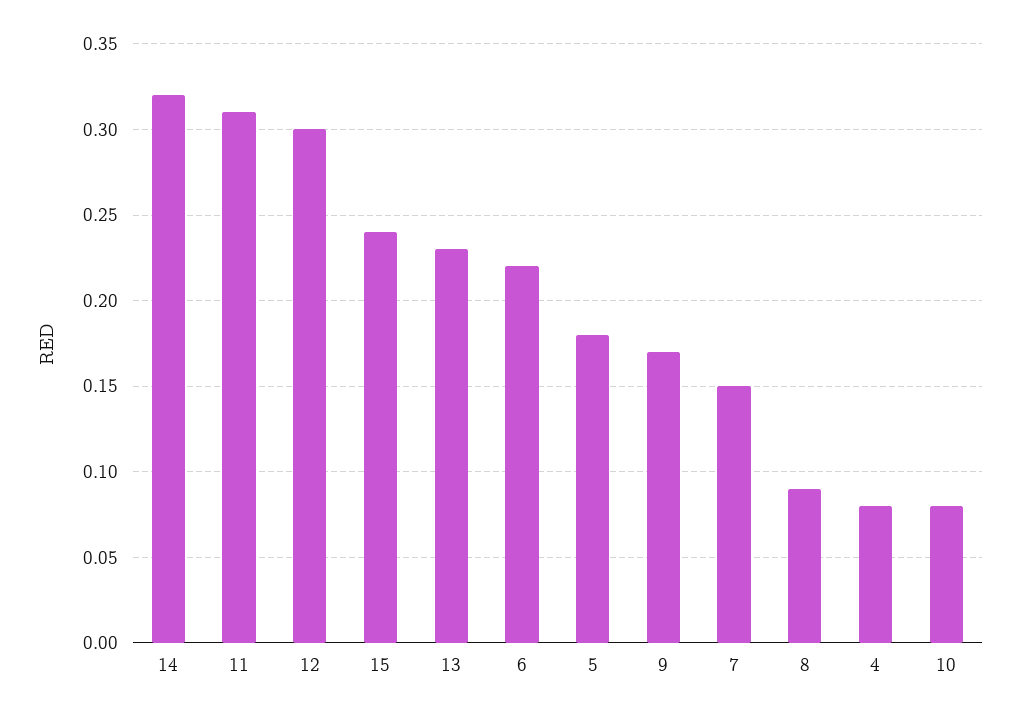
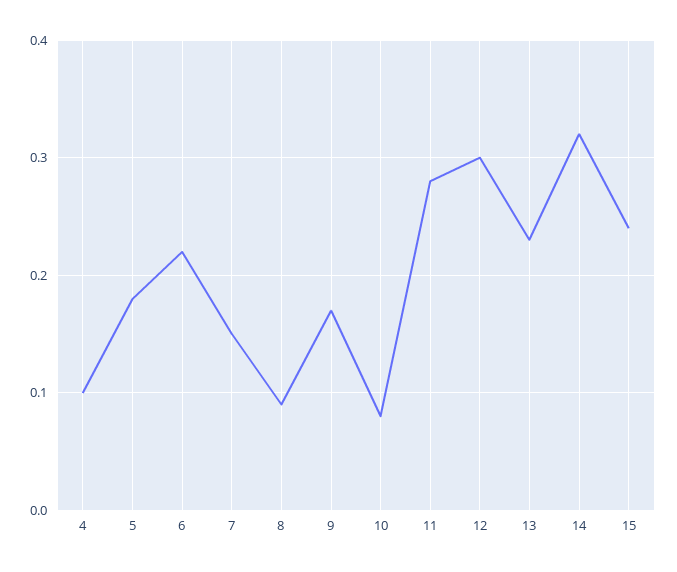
  {
    "14": 0.32,
-   "11": 0.31,
+   "11": 0.28,
    "12": 0.3,
    "15": 0.24,
    "13": 0.23,
    "6": 0.22,
    "5": 0.18,
    "9": 0.17,
    "7": 0.15,
    "8": 0.09,
-   "4": 0.08,
+   "4": 0.1,
    "10": 0.08
  }

